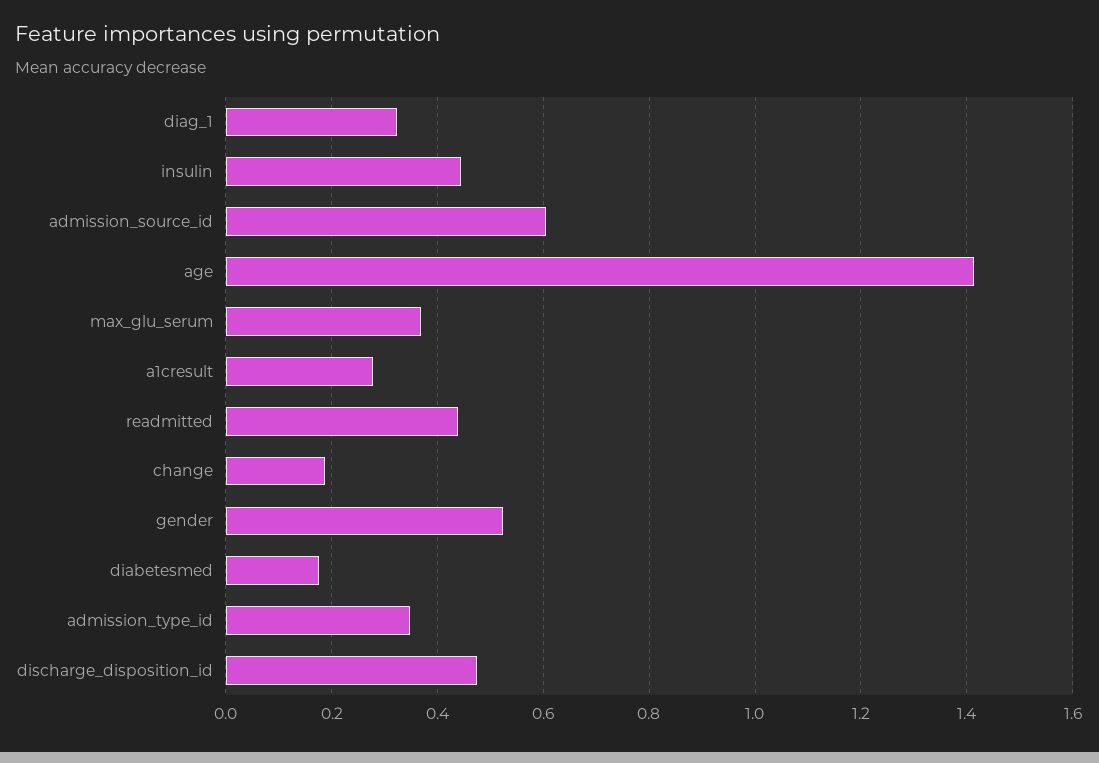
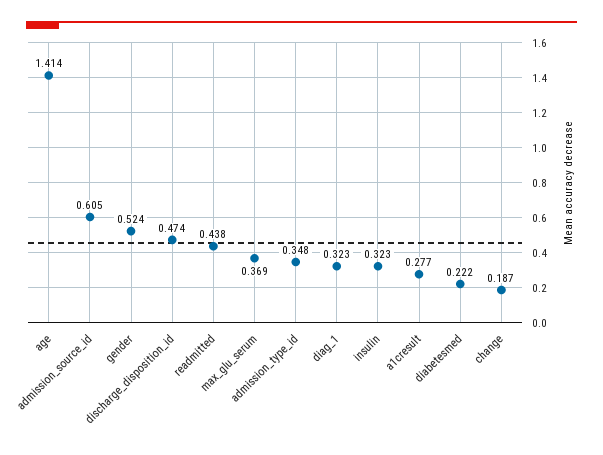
  {
    "diag_1": 0.323,
-   "insulin": 0.44,
+   "insulin": 0.323,
    "admission_source_id": 0.605,
    "age": 1.414,
    "max_glu_serum": 0.369,
    "a1cresult": 0.277,
    "readmitted": 0.438,
    "change": 0.187,
    "gender": 0.524,
-   "diabetesmed": 0.18,
+   "diabetesmed": 0.222,
    "admission_type_id": 0.348,
    "discharge_disposition_id": 0.474
  }

